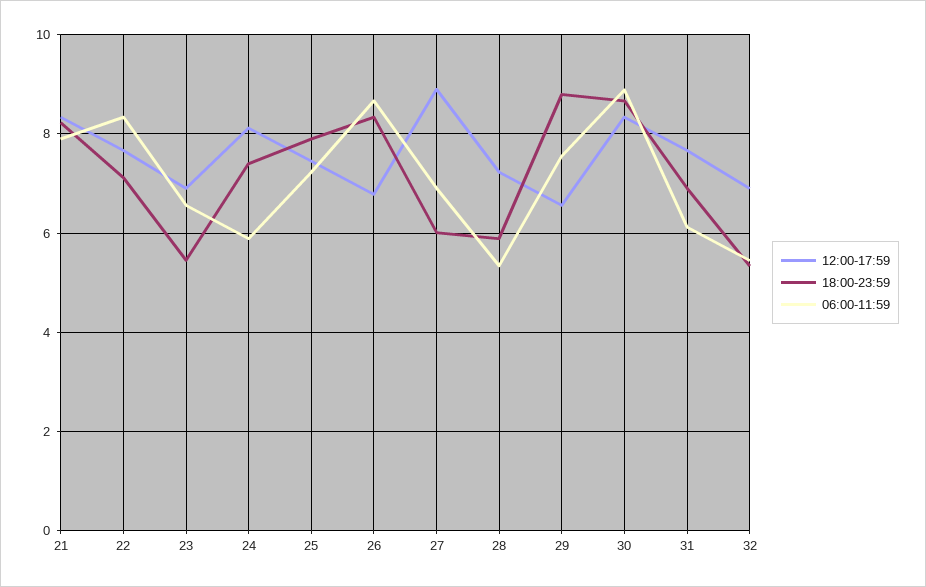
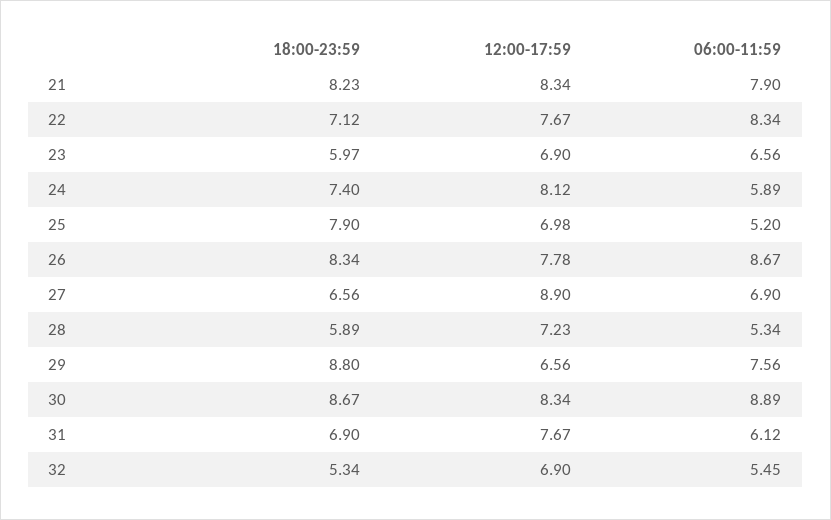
  {
    "12:00-17:59": {
      "21": 8.34,
      "22": 7.67,
      "23": 6.9,
      "24": 8.12,
-     "25": 7.4,
+     "25": 6.98,
-     "26": 6.8,
+     "26": 7.78,
      "27": 8.9,
      "28": 7.23,
      "29": 6.56,
      "30": 8.34,
      "31": 7.67,
      "32": 6.9
    },
    "18:00-23:59": {
      "21": 8.23,
      "22": 7.12,
-     "23": 5.4,
+     "23": 5.97,
      "24": 7.4,
      "25": 7.9,
      "26": 8.34,
-     "27": 6,
+     "27": 6.56,
      "28": 5.89,
      "29": 8.8,
      "30": 8.67,
      "31": 6.9,
      "32": 5.34
    },
    "06:00-11:59": {
      "21": 7.9,
      "22": 8.34,
      "23": 6.56,
      "24": 5.89,
-     "25": 7.2,
+     "25": 5.2,
      "26": 8.67,
      "27": 6.9,
      "28": 5.34,
      "29": 7.56,
      "30": 8.89,
      "31": 6.12,
      "32": 5.45
    }
  }

